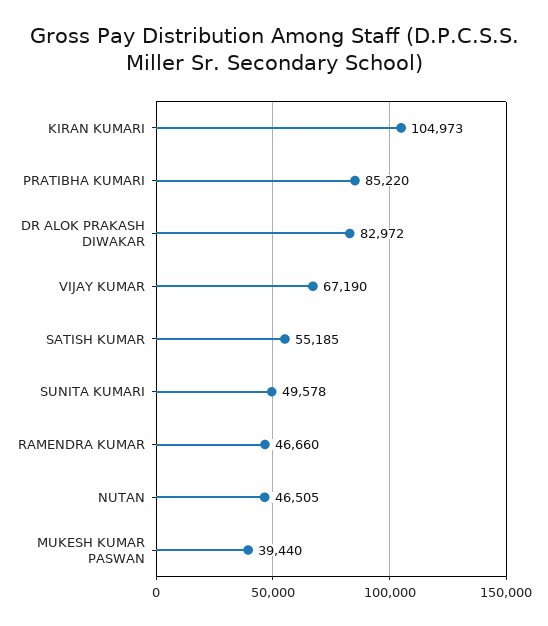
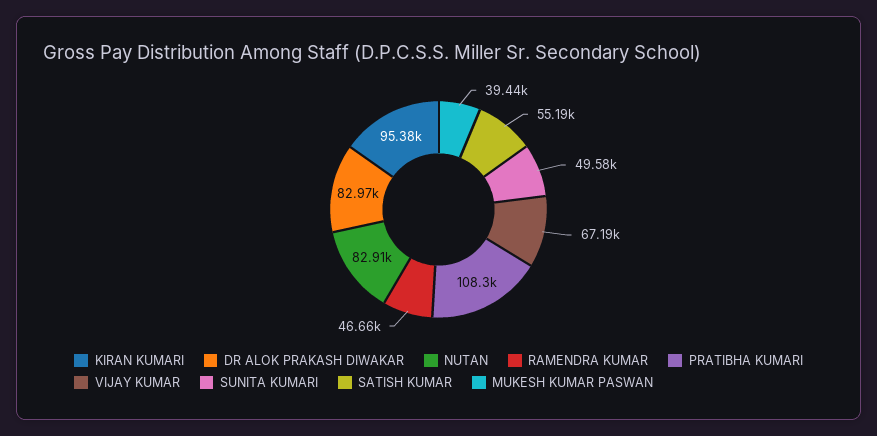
  {
-   "KIRAN KUMARI": 104973,
+   "KIRAN KUMARI": 95380,
-   "PRATIBHA KUMARI": 85220,
+   "PRATIBHA KUMARI": 108300,
    "DR ALOK PRAKASH DIWAKAR": 82972,
    "VIJAY KUMAR": 67190,
    "SATISH KUMAR": 55185,
    "SUNITA KUMARI": 49578,
    "RAMENDRA KUMAR": 46660,
-   "NUTAN": 46505,
+   "NUTAN": 82910,
    "MUKESH KUMAR PASWAN": 39440
  }

